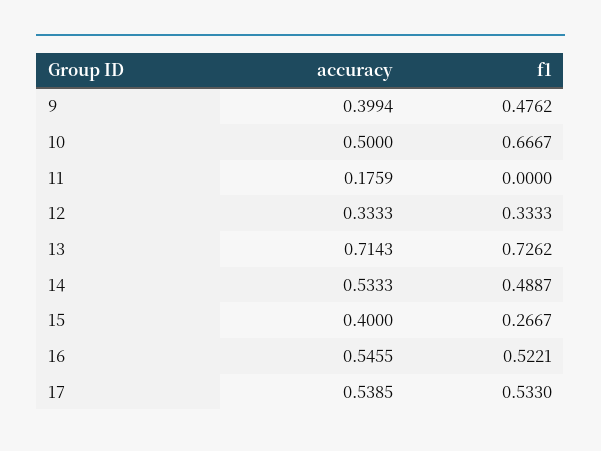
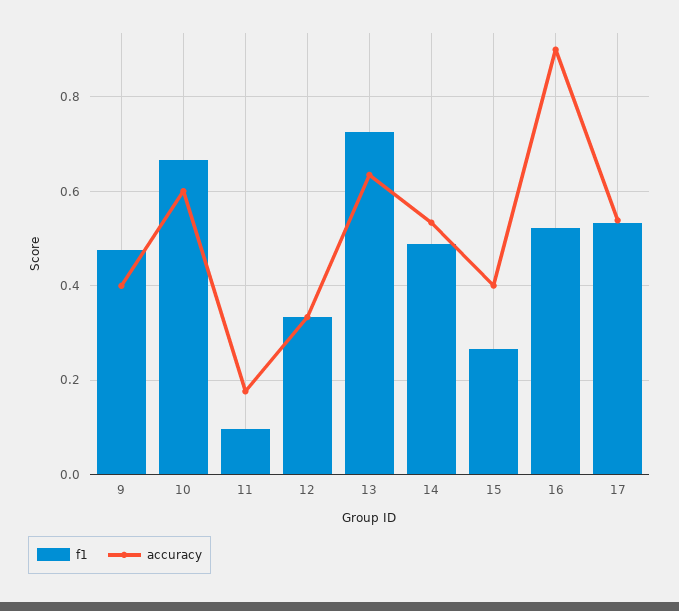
  {
    "accuracy": {
      "9": 0.3994,
-     "10": 0.5,
+     "10": 0.6,
      "11": 0.1759,
      "12": 0.3333,
-     "13": 0.7143,
+     "13": 0.64,
      "14": 0.5333,
      "15": 0.4,
-     "16": 0.5455,
+     "16": 0.9,
      "17": 0.5385
    },
    "f1": {
      "9": 0.4762,
      "10": 0.6667,
-     "11": 0,
+     "11": 0.1,
      "12": 0.3333,
      "13": 0.7262,
      "14": 0.4887,
      "15": 0.2667,
      "16": 0.5221,
      "17": 0.533
    }
  }

